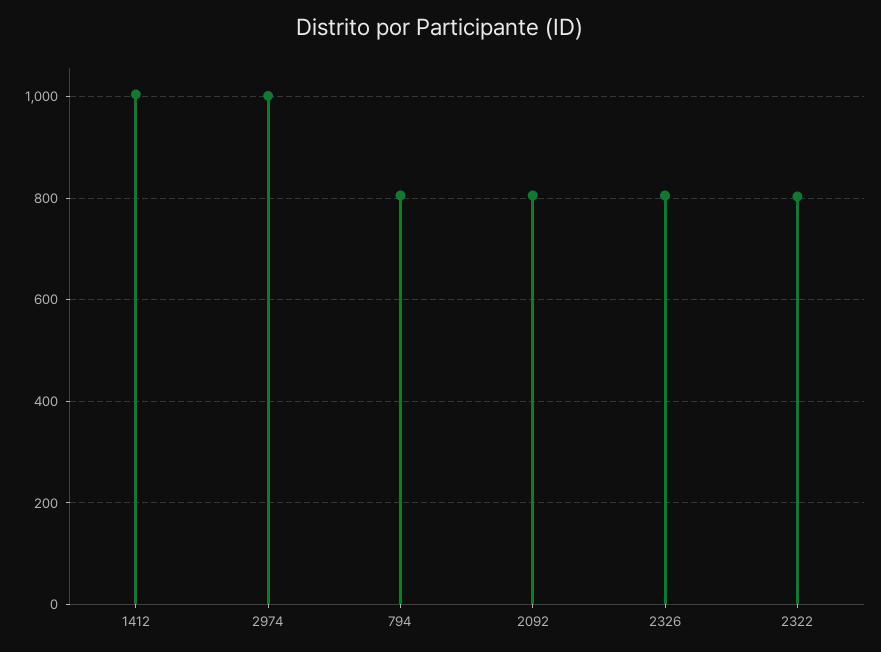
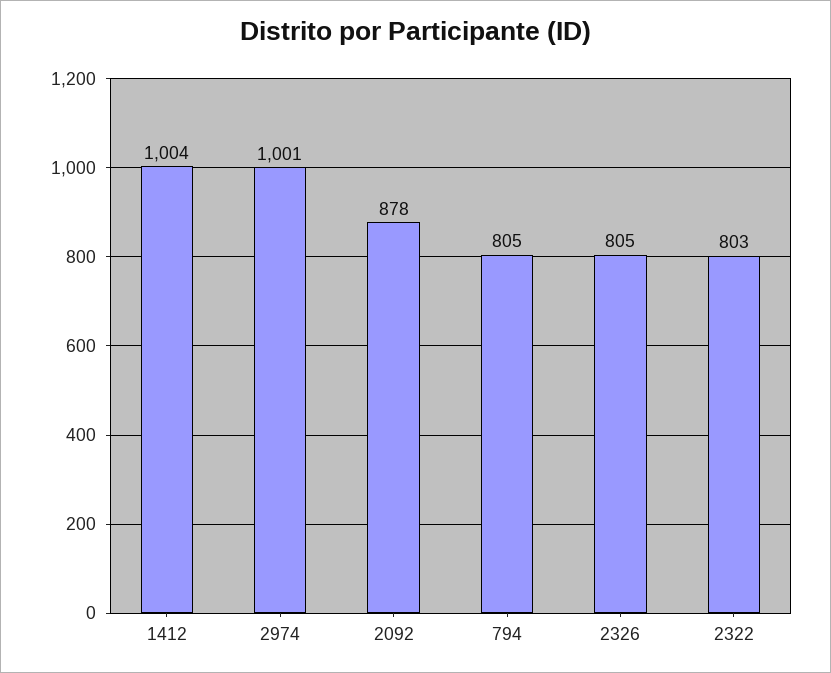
  {
    "1412": 1004,
    "2974": 1001,
    "794": 805,
-   "2092": 800,
+   "2092": 878,
    "2326": 805,
    "2322": 803
  }

